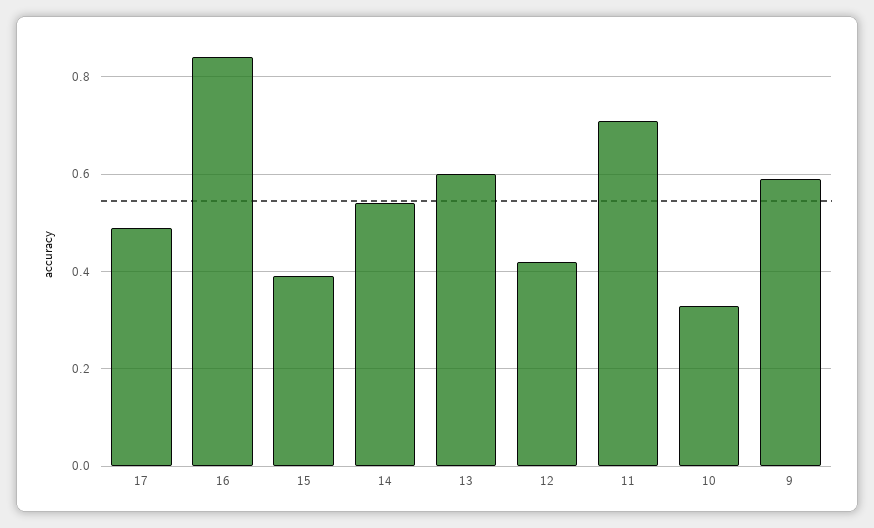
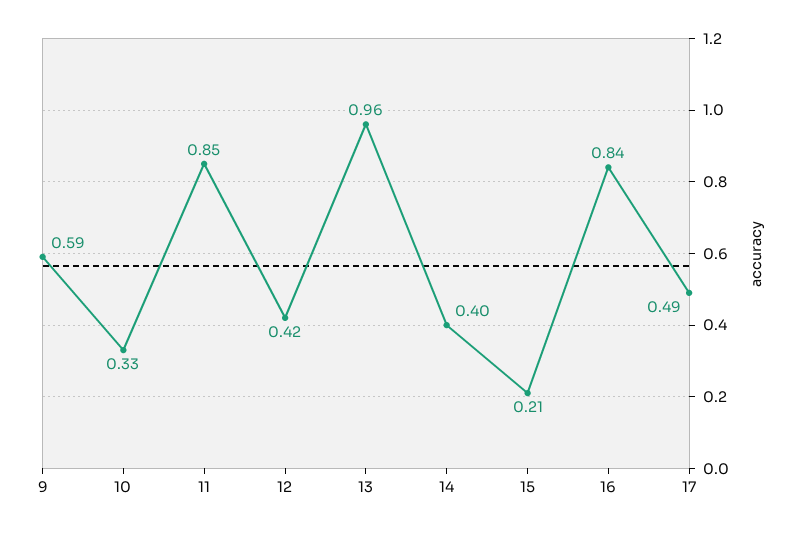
  {
    "17": 0.49,
    "16": 0.84,
-   "15": 0.4,
+   "15": 0.21,
-   "14": 0.55,
+   "14": 0.4,
-   "13": 0.6,
+   "13": 0.96,
    "12": 0.42,
-   "11": 0.7,
+   "11": 0.85,
    "10": 0.33,
    "9": 0.59
  }

